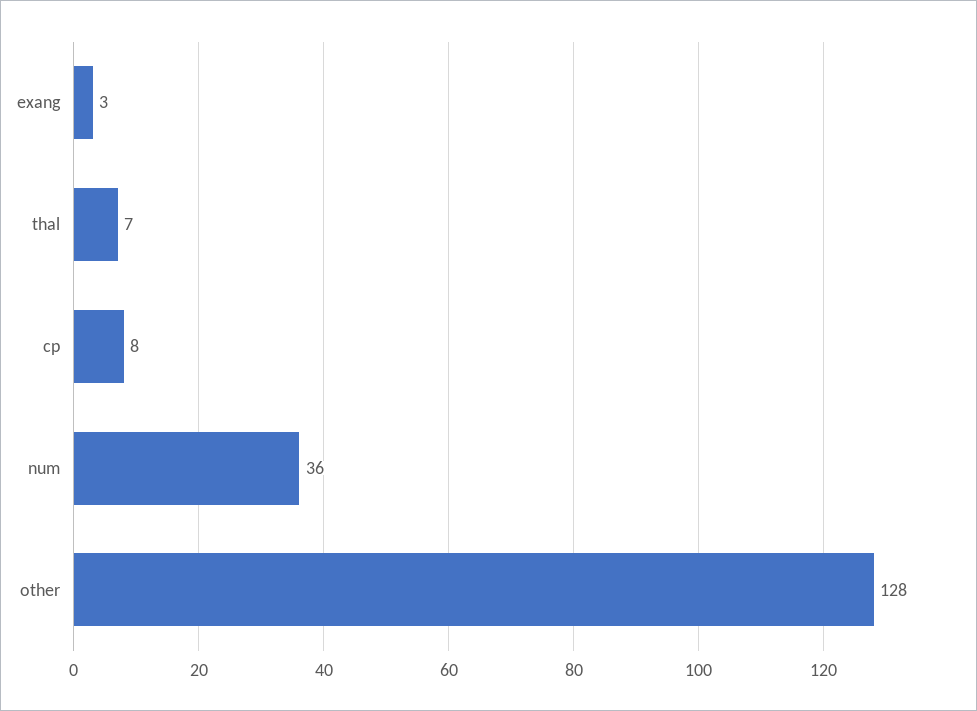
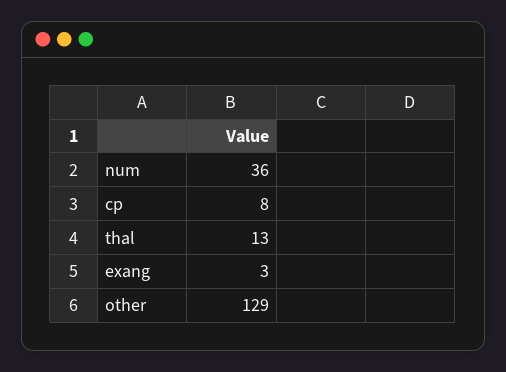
  {
    "exang": 3,
-   "thal": 7,
+   "thal": 13,
    "cp": 8,
    "num": 36,
-   "other": 128
+   "other": 129
  }

